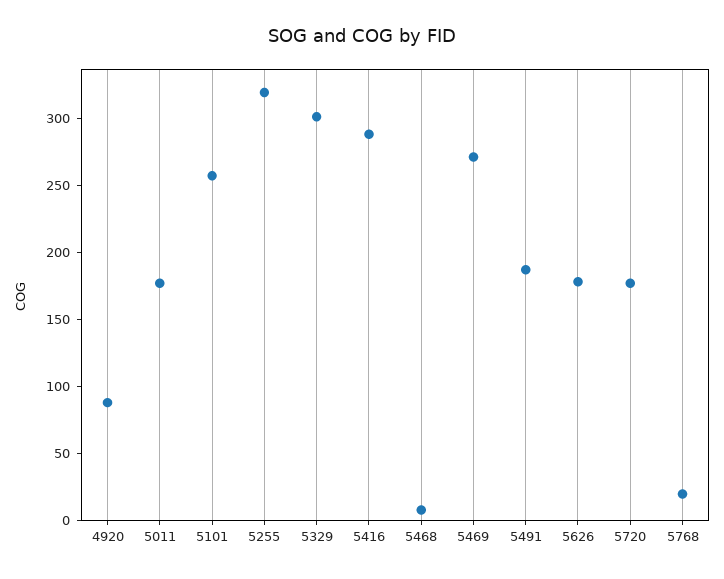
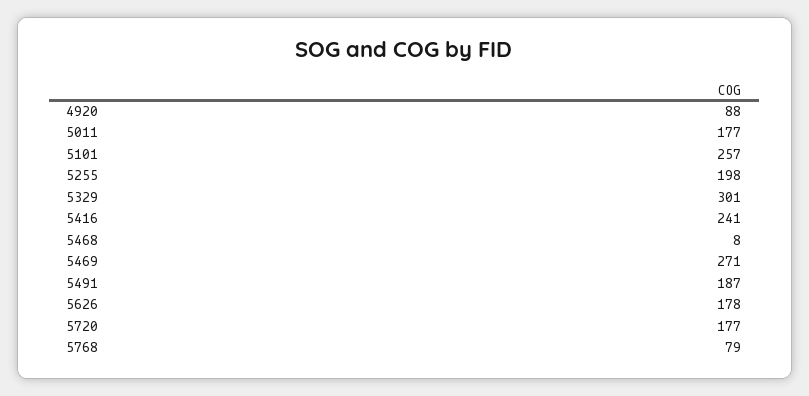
  {
    "4920": 88,
    "5011": 177,
    "5101": 257,
-   "5255": 320,
+   "5255": 198,
    "5329": 301,
-   "5416": 290,
+   "5416": 241,
    "5468": 8,
    "5469": 271,
    "5491": 187,
    "5626": 178,
    "5720": 177,
-   "5768": 20
+   "5768": 79
  }

